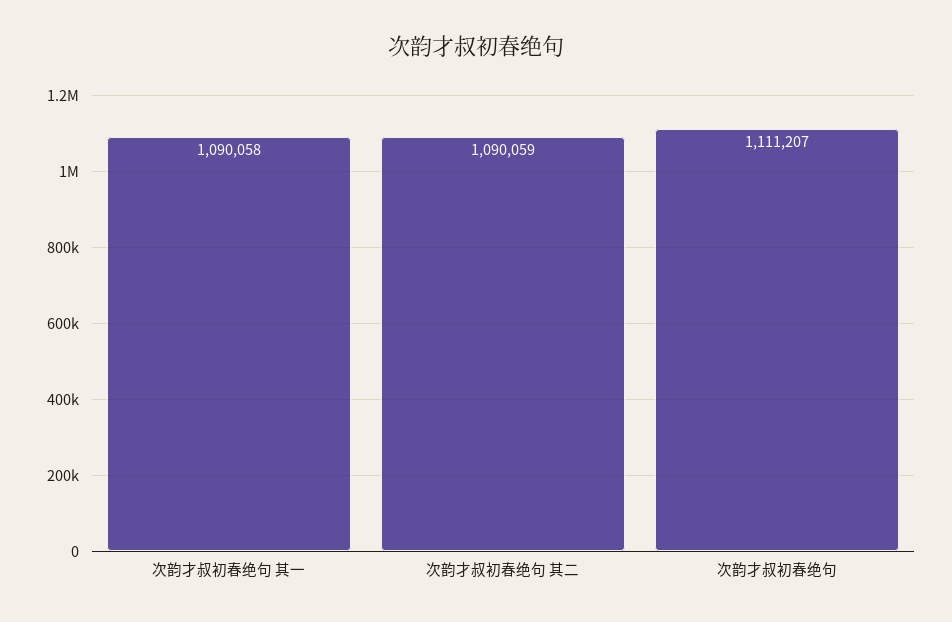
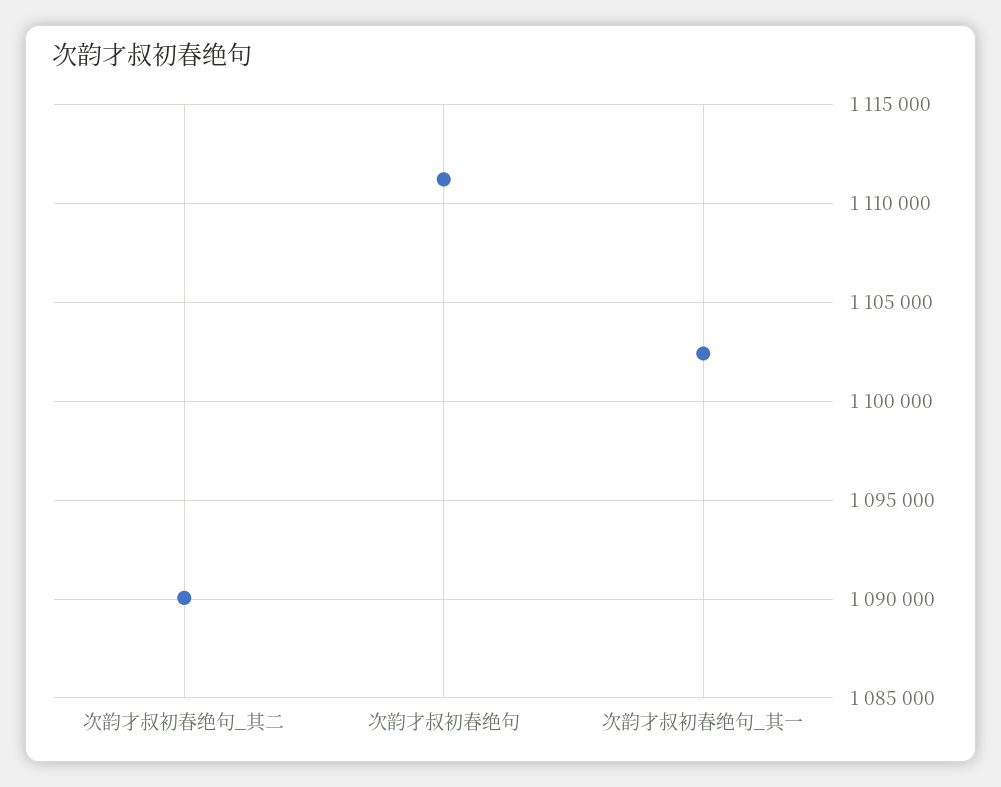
  {
-   "次韵才叔初春绝句 其一": 1090058,
+   "次韵才叔初春绝句 其一": 1102500,
    "次韵才叔初春绝句 其二": 1090059,
    "次韵才叔初春绝句": 1111207
  }

